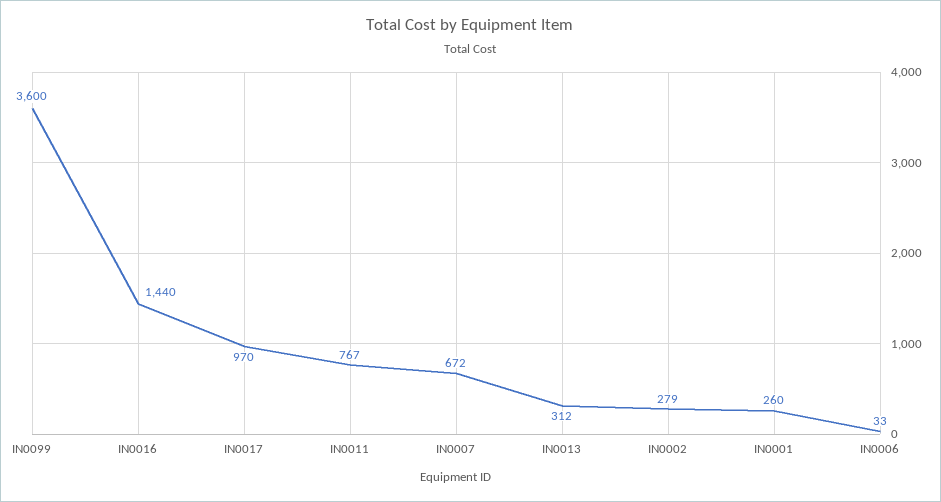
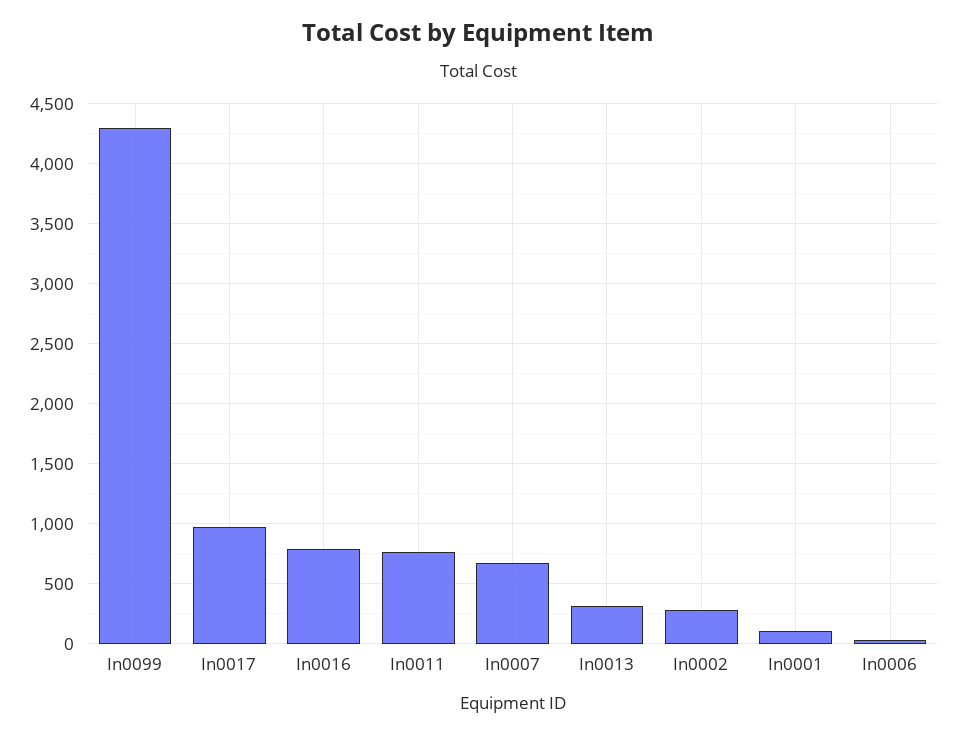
  {
-   "IN0099": 3600,
+   "IN0099": 4300,
-   "IN0016": 1440,
+   "IN0016": 800,
    "IN0017": 970,
    "IN0011": 767,
    "IN0007": 672,
    "IN0013": 312,
    "IN0002": 279,
-   "IN0001": 260,
+   "IN0001": 100,
    "IN0006": 33
  }

